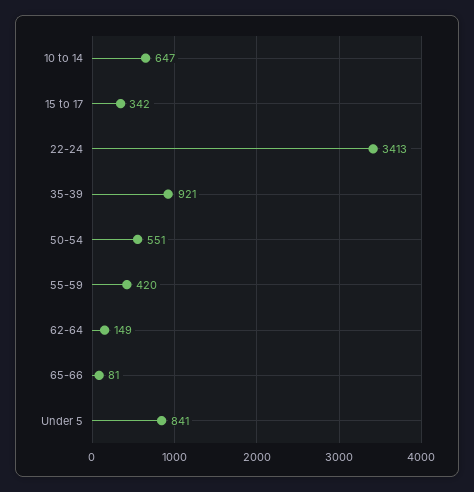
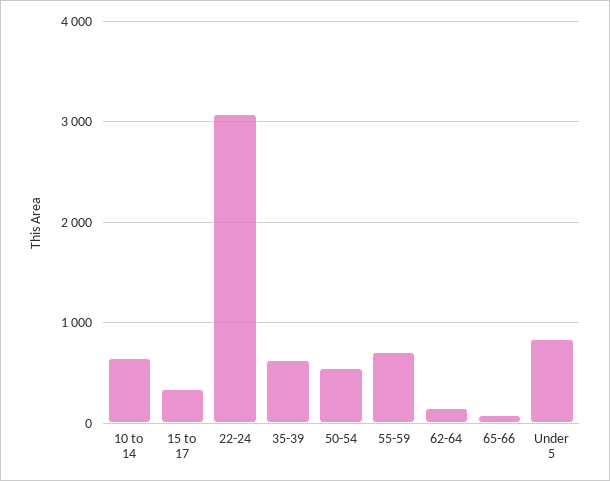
  {
    "10 to 14": 647,
    "15 to 17": 342,
-   "22-24": 3413,
+   "22-24": 3100,
-   "35-39": 921,
+   "35-39": 600,
    "50-54": 551,
-   "55-59": 420,
+   "55-59": 700,
    "62-64": 149,
    "65-66": 81,
    "Under 5": 841
  }

